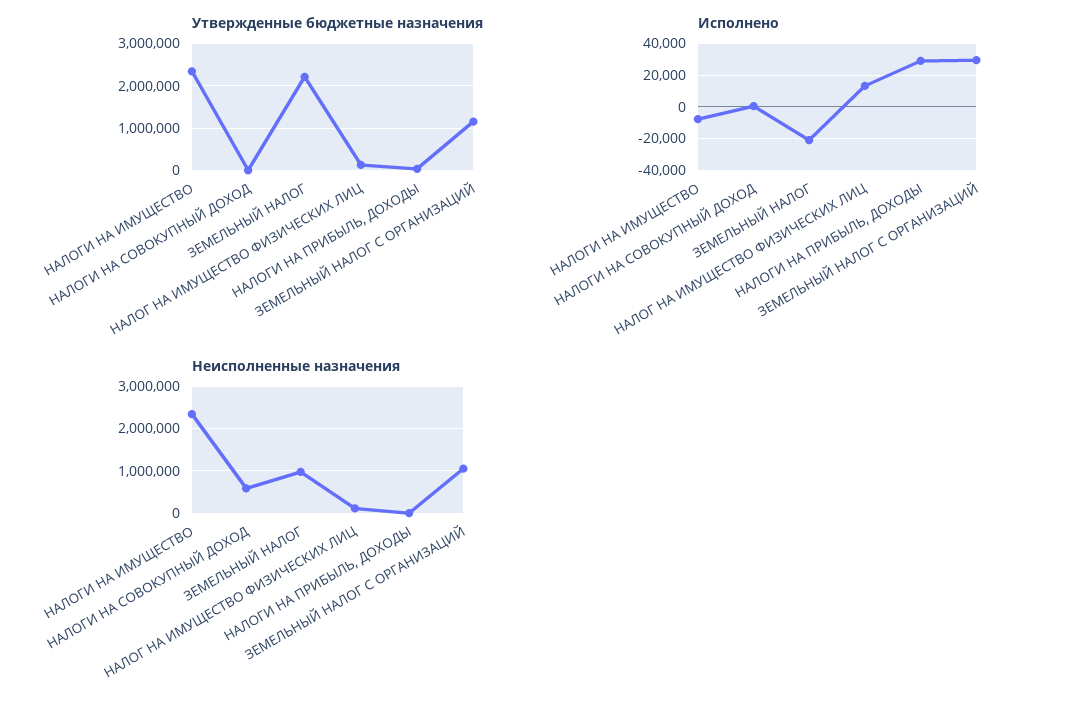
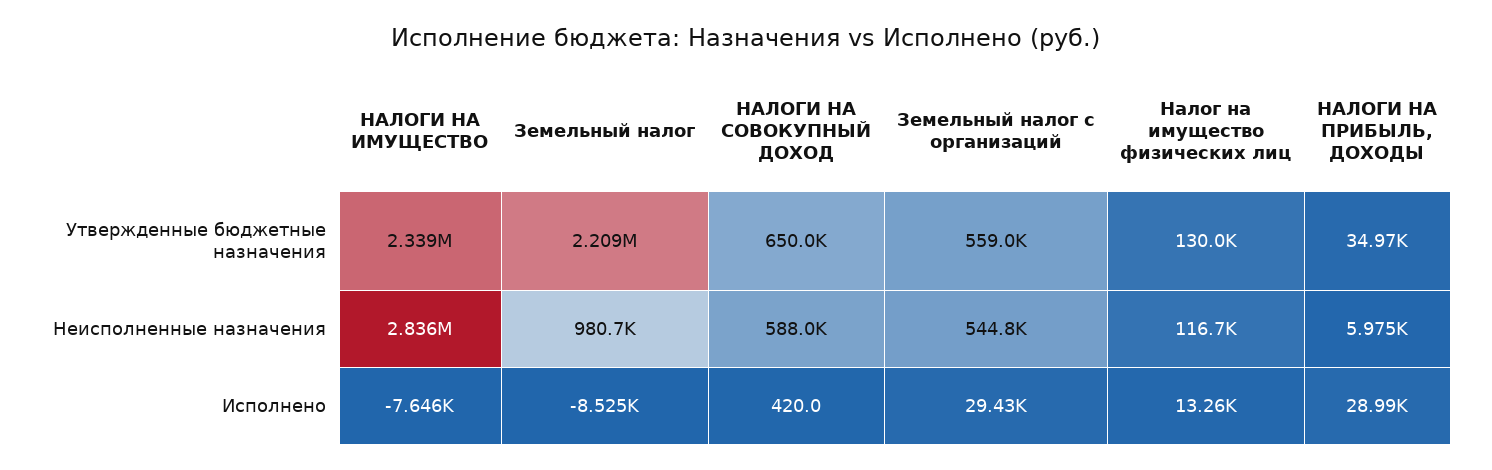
  {
    "Утвержденные бюджетные назначения": {
      "НАЛОГИ НА ИМУЩЕСТВО": 2339000,
-     "НАЛОГИ НА СОВОКУПНЫЙ ДОХОД": 0,
+     "НАЛОГИ НА СОВОКУПНЫЙ ДОХОД": 650000,
      "ЗЕМЕЛЬНЫЙ НАЛОГ": 2209000,
      "НАЛОГ НА ИМУЩЕСТВО ФИЗИЧЕСКИХ ЛИЦ": 130000,
      "НАЛОГИ НА ПРИБЫЛЬ, ДОХОДЫ": 34970,
-     "ЗЕМЕЛЬНЫЙ НАЛОГ С ОРГАНИЗАЦИЙ": 1200000
+     "ЗЕМЕЛЬНЫЙ НАЛОГ С ОРГАНИЗАЦИЙ": 559000
    },
    "Исполнено": {
      "НАЛОГИ НА ИМУЩЕСТВО": -7646,
      "НАЛОГИ НА СОВОКУПНЫЙ ДОХОД": 420,
-     "ЗЕМЕЛЬНЫЙ НАЛОГ": -20000,
+     "ЗЕМЕЛЬНЫЙ НАЛОГ": -8525,
      "НАЛОГ НА ИМУЩЕСТВО ФИЗИЧЕСКИХ ЛИЦ": 13260,
      "НАЛОГИ НА ПРИБЫЛЬ, ДОХОДЫ": 28990,
      "ЗЕМЕЛЬНЫЙ НАЛОГ С ОРГАНИЗАЦИЙ": 29430
    },
    "Неисполненные назначения": {
-     "НАЛОГИ НА ИМУЩЕСТВО": 2400000,
+     "НАЛОГИ НА ИМУЩЕСТВО": 2836000,
      "НАЛОГИ НА СОВОКУПНЫЙ ДОХОД": 588000,
      "ЗЕМЕЛЬНЫЙ НАЛОГ": 980700,
      "НАЛОГ НА ИМУЩЕСТВО ФИЗИЧЕСКИХ ЛИЦ": 116700,
      "НАЛОГИ НА ПРИБЫЛЬ, ДОХОДЫ": 5975,
-     "ЗЕМЕЛЬНЫЙ НАЛОГ С ОРГАНИЗАЦИЙ": 1000000
+     "ЗЕМЕЛЬНЫЙ НАЛОГ С ОРГАНИЗАЦИЙ": 544800
    }
  }

